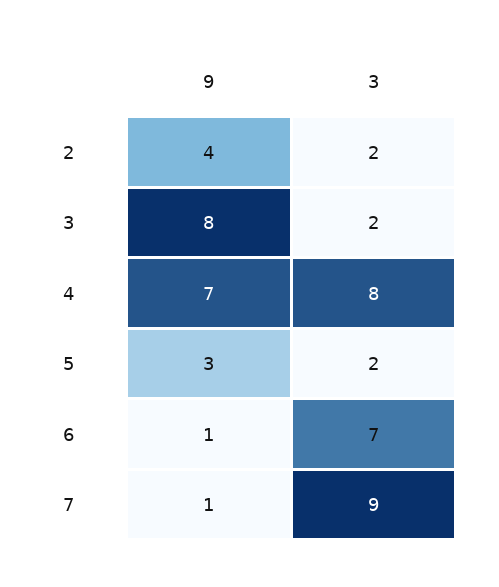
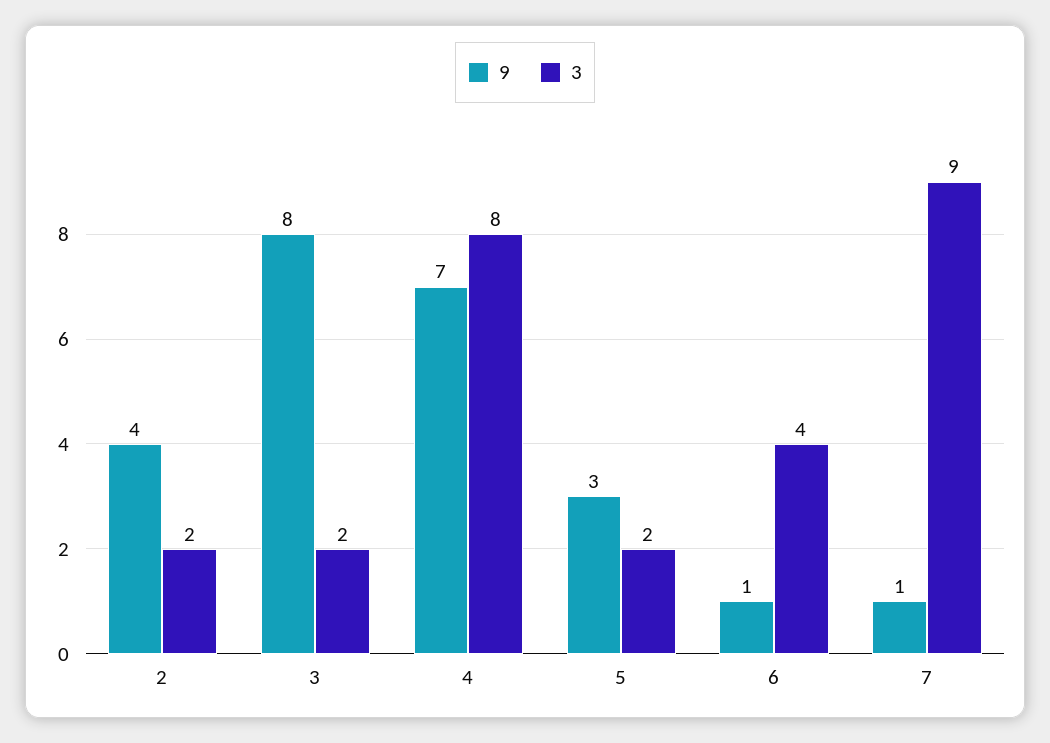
  {
    "9": {
      "2": 4,
      "3": 8,
      "4": 7,
      "5": 3,
      "6": 1,
      "7": 1
    },
    "3": {
      "2": 2,
      "3": 2,
      "4": 8,
      "5": 2,
-     "6": 7,
+     "6": 4,
      "7": 9
    }
  }

